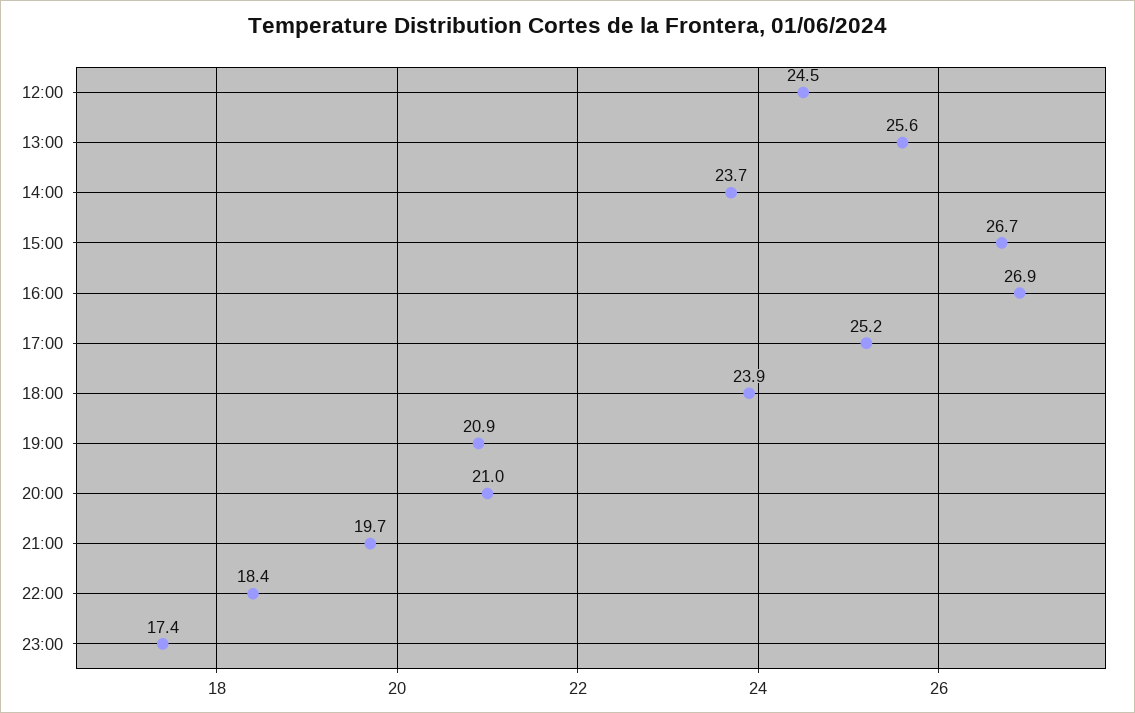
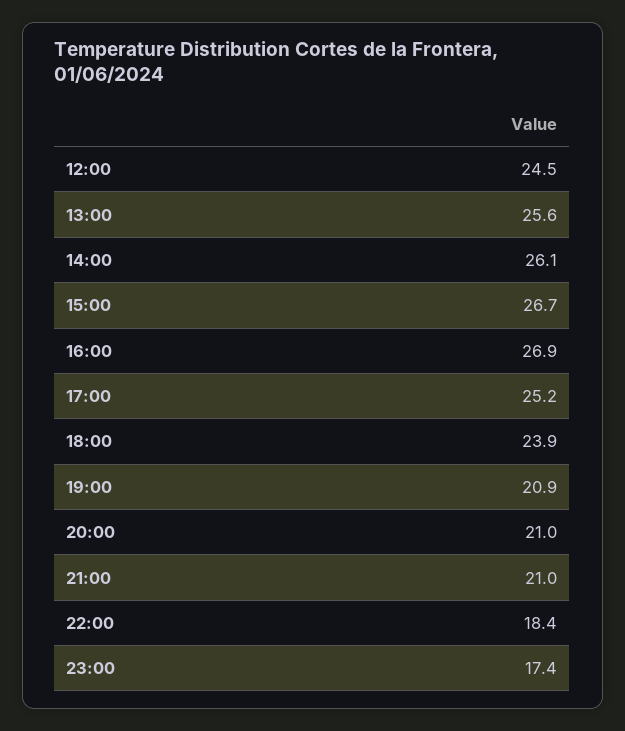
  {
    "12:00": 24.5,
    "13:00": 25.6,
-   "14:00": 23.7,
+   "14:00": 26.1,
    "15:00": 26.7,
    "16:00": 26.9,
    "17:00": 25.2,
    "18:00": 23.9,
    "19:00": 20.9,
    "20:00": 21,
-   "21:00": 19.7,
+   "21:00": 21,
    "22:00": 18.4,
    "23:00": 17.4
  }

